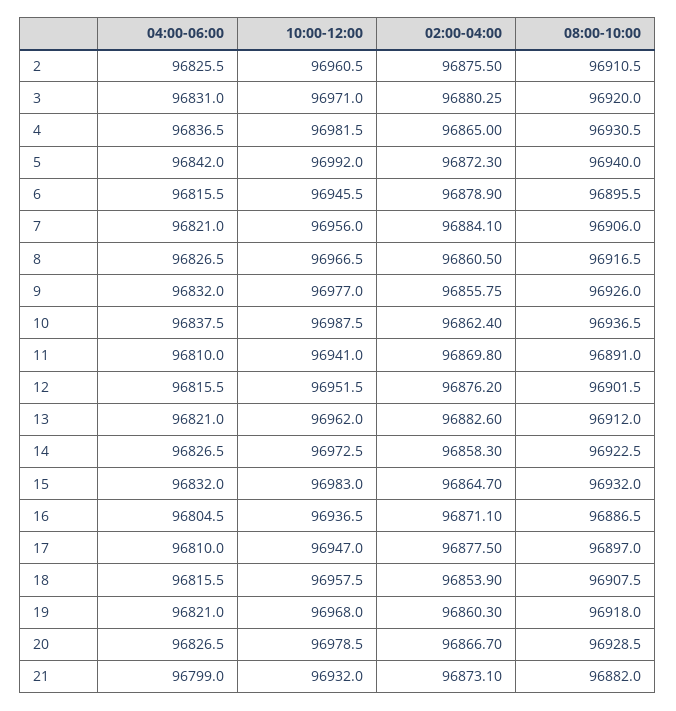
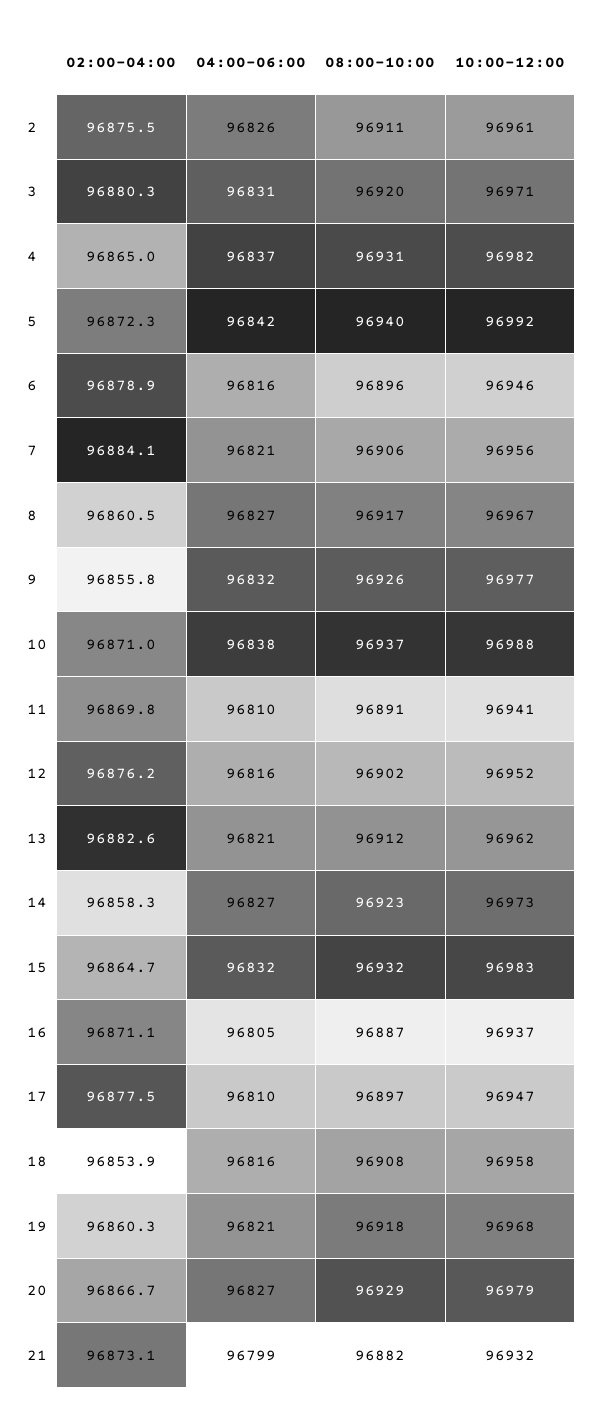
  {
    "04:00-06:00": {
      "2": 96825.5,
      "3": 96831,
      "4": 96836.5,
      "5": 96842,
      "6": 96815.5,
      "7": 96821,
      "8": 96826.5,
      "9": 96832,
      "10": 96837.5,
      "11": 96810,
      "12": 96815.5,
      "13": 96821,
      "14": 96826.5,
      "15": 96832,
      "16": 96804.5,
      "17": 96810,
      "18": 96815.5,
      "19": 96821,
      "20": 96826.5,
      "21": 96799
    },
    "10:00-12:00": {
      "2": 96960.5,
      "3": 96971,
      "4": 96981.5,
      "5": 96992,
      "6": 96945.5,
      "7": 96956,
      "8": 96966.5,
      "9": 96977,
      "10": 96987.5,
      "11": 96941,
      "12": 96951.5,
      "13": 96962,
      "14": 96972.5,
      "15": 96983,
      "16": 96936.5,
      "17": 96947,
      "18": 96957.5,
      "19": 96968,
      "20": 96978.5,
      "21": 96932
    },
    "02:00-04:00": {
      "2": 96875.5,
      "3": 96880.25,
      "4": 96865,
      "5": 96872.3,
      "6": 96878.9,
      "7": 96884.1,
      "8": 96860.5,
      "9": 96855.75,
-     "10": 96862.4,
+     "10": 96871,
      "11": 96869.8,
      "12": 96876.2,
      "13": 96882.6,
      "14": 96858.3,
      "15": 96864.7,
      "16": 96871.1,
      "17": 96877.5,
      "18": 96853.9,
      "19": 96860.3,
      "20": 96866.7,
      "21": 96873.1
    },
    "08:00-10:00": {
      "2": 96910.5,
      "3": 96920,
      "4": 96930.5,
      "5": 96940,
      "6": 96895.5,
      "7": 96906,
      "8": 96916.5,
      "9": 96926,
      "10": 96936.5,
      "11": 96891,
      "12": 96901.5,
      "13": 96912,
      "14": 96922.5,
      "15": 96932,
      "16": 96886.5,
      "17": 96897,
      "18": 96907.5,
      "19": 96918,
      "20": 96928.5,
      "21": 96882
    }
  }

